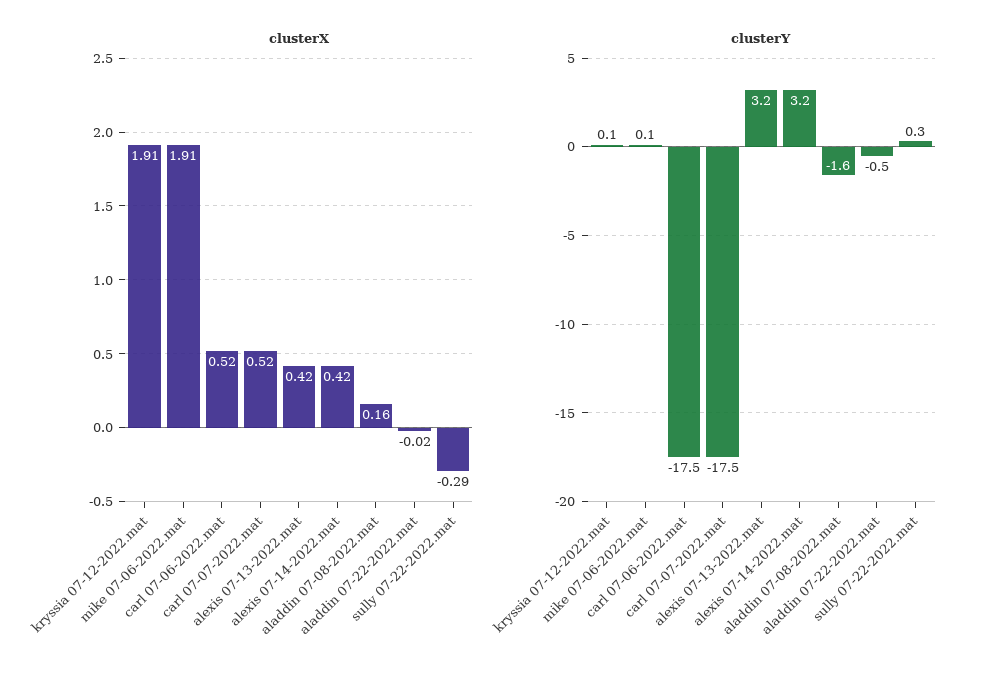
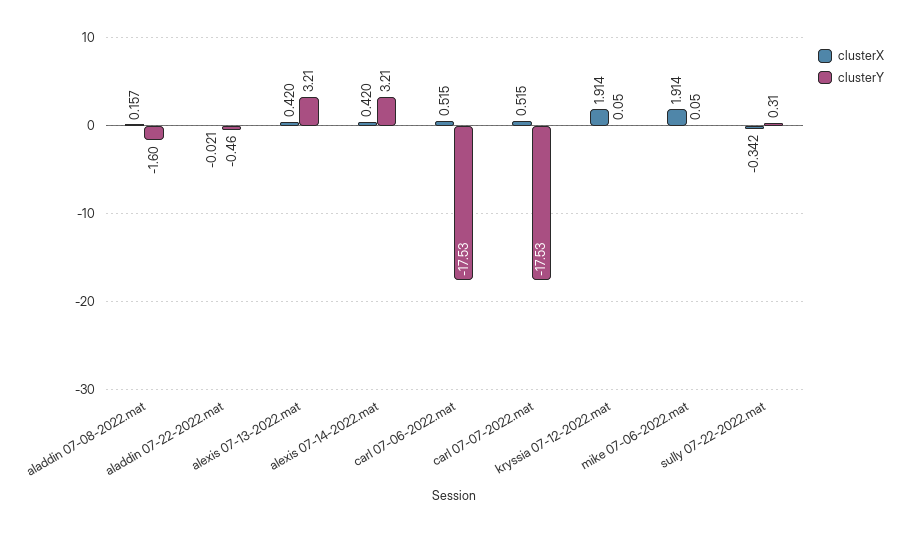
  {
    "clusterX": {
      "kryssia 07-12-2022.mat": 1.914,
      "mike 07-06-2022.mat": 1.914,
      "carl 07-06-2022.mat": 0.515,
      "carl 07-07-2022.mat": 0.515,
      "alexis 07-13-2022.mat": 0.42,
      "alexis 07-14-2022.mat": 0.42,
      "aladdin 07-08-2022.mat": 0.157,
      "aladdin 07-22-2022.mat": -0.021,
-     "sully 07-22-2022.mat": -0.29
+     "sully 07-22-2022.mat": -0.342
    },
    "clusterY": {
      "kryssia 07-12-2022.mat": 0.05,
      "mike 07-06-2022.mat": 0.05,
      "carl 07-06-2022.mat": -17.53,
      "carl 07-07-2022.mat": -17.53,
      "alexis 07-13-2022.mat": 3.21,
      "alexis 07-14-2022.mat": 3.21,
      "aladdin 07-08-2022.mat": -1.6,
      "aladdin 07-22-2022.mat": -0.46,
      "sully 07-22-2022.mat": 0.31
    }
  }

